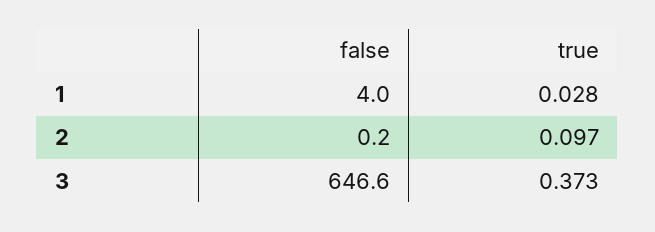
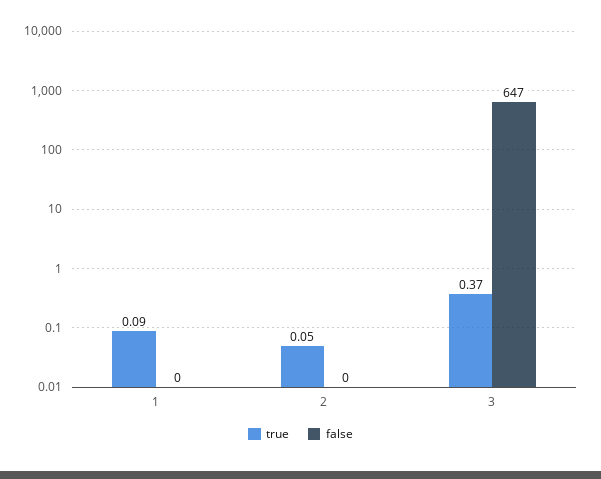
  {
    "false": {
-     "1": 4,
+     "1": 0,
      "2": 0.2,
      "3": 646.6
    },
    "true": {
-     "1": 0.028,
+     "1": 0.09,
-     "2": 0.097,
+     "2": 0.05,
      "3": 0.373
    }
  }

